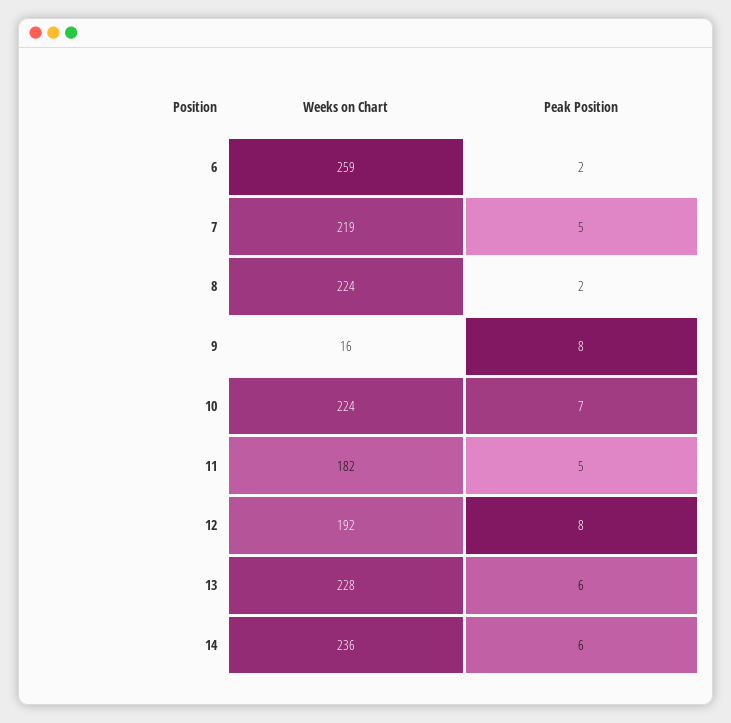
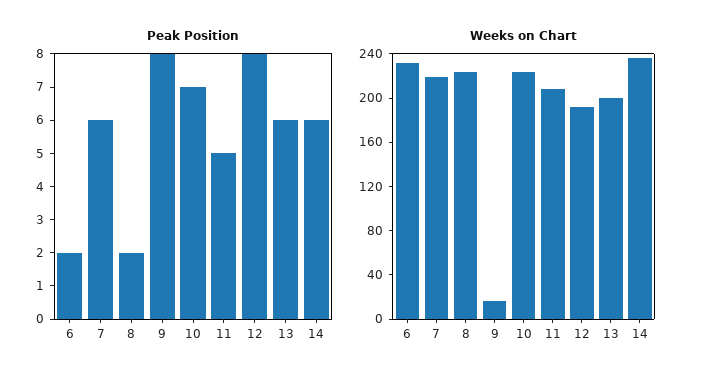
  {
    "Weeks on Chart": {
-     "6": 259,
+     "6": 230,
      "7": 219,
      "8": 224,
      "9": 16,
      "10": 224,
-     "11": 182,
+     "11": 210,
      "12": 192,
-     "13": 228,
+     "13": 200,
      "14": 236
    },
    "Peak Position": {
      "6": 2,
-     "7": 5,
+     "7": 6,
      "8": 2,
      "9": 8,
      "10": 7,
      "11": 5,
      "12": 8,
      "13": 6,
      "14": 6
    }
  }

